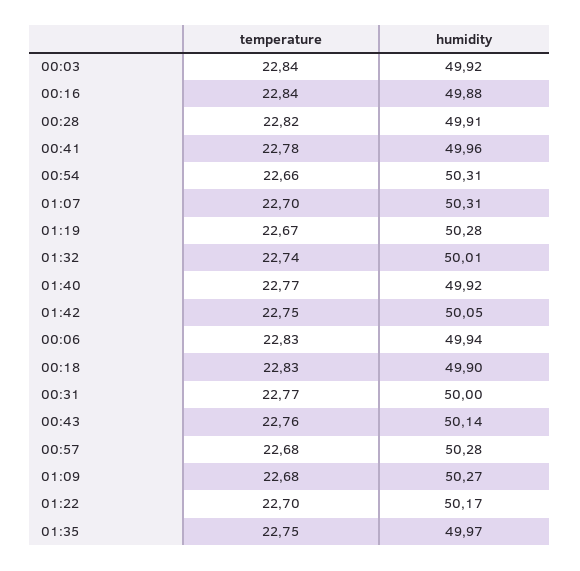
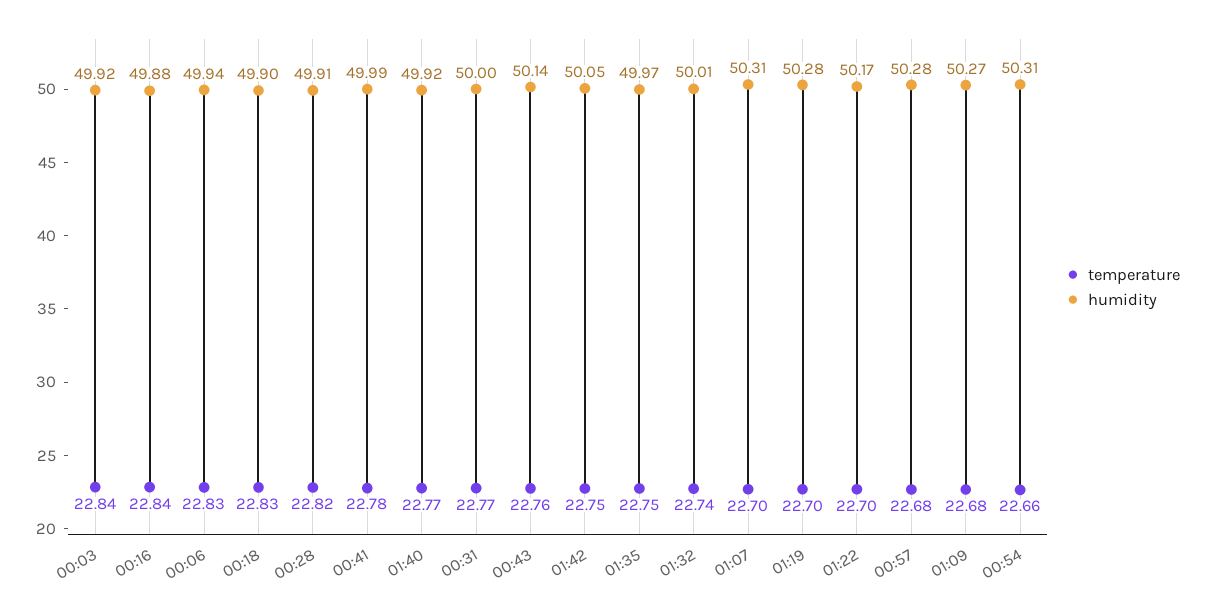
  {
    "temperature": {
      "00:03": 22.84,
      "00:16": 22.84,
      "00:28": 22.82,
      "00:41": 22.78,
      "00:54": 22.66,
      "01:07": 22.7,
-     "01:19": 22.67,
+     "01:19": 22.7,
      "01:32": 22.74,
      "01:40": 22.77,
      "01:42": 22.75,
      "00:06": 22.83,
      "00:18": 22.83,
      "00:31": 22.77,
      "00:43": 22.76,
      "00:57": 22.68,
      "01:09": 22.68,
      "01:22": 22.7,
      "01:35": 22.75
    },
    "humidity": {
      "00:03": 49.92,
      "00:16": 49.88,
      "00:28": 49.91,
-     "00:41": 49.96,
+     "00:41": 49.99,
      "00:54": 50.31,
      "01:07": 50.31,
      "01:19": 50.28,
      "01:32": 50.01,
      "01:40": 49.92,
      "01:42": 50.05,
      "00:06": 49.94,
      "00:18": 49.9,
      "00:31": 50,
      "00:43": 50.14,
      "00:57": 50.28,
      "01:09": 50.27,
      "01:22": 50.17,
      "01:35": 49.97
    }
  }

